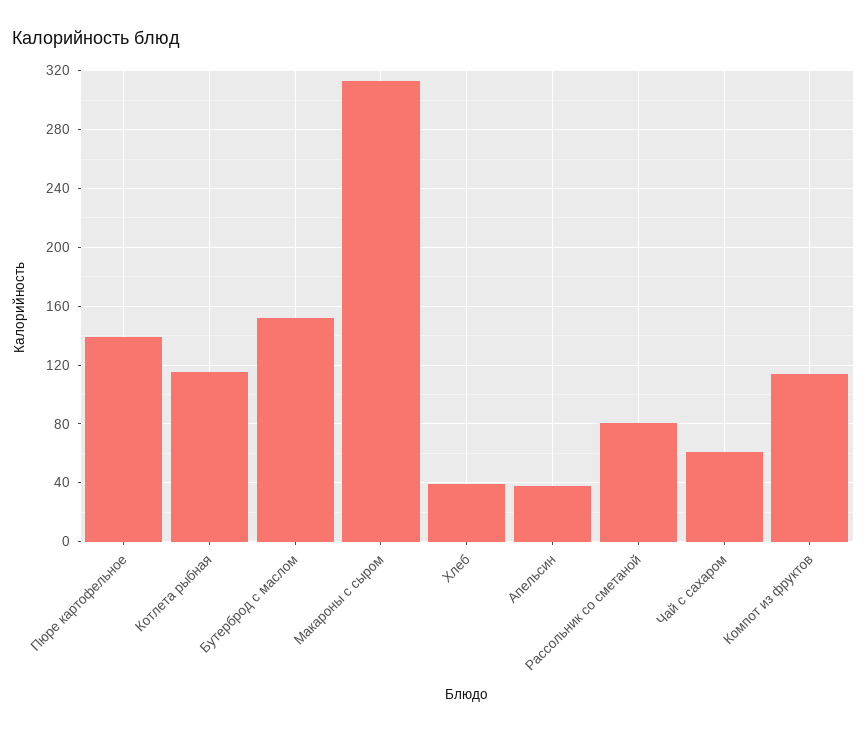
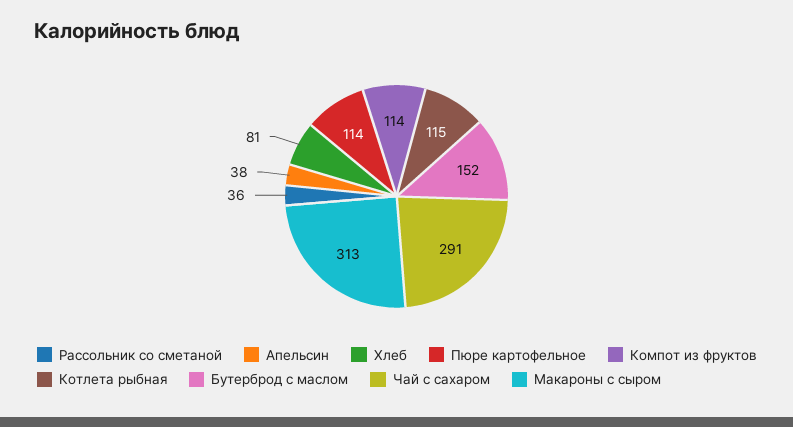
  {
-   "Пюре картофельное": 140,
+   "Пюре картофельное": 114,
    "Котлета рыбная": 115,
    "Бутерброд с маслом": 152,
    "Макароны с сыром": 313,
-   "Хлеб": 40,
+   "Хлеб": 81,
    "Апельсин": 38,
-   "Рассольник со сметаной": 80,
+   "Рассольник со сметаной": 36,
-   "Чай с сахаром": 60,
+   "Чай с сахаром": 291,
    "Компот из фруктов": 114
  }

